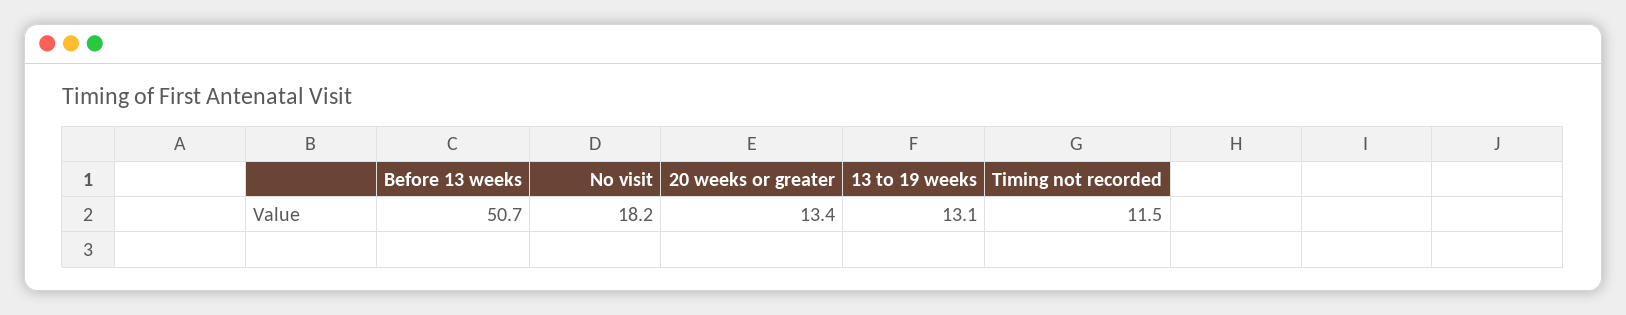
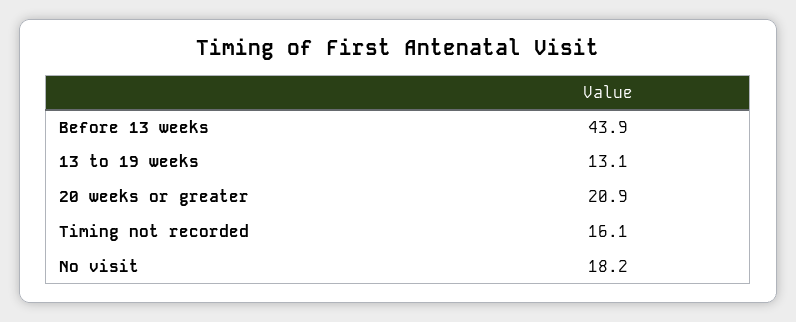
  {
-   "Before 13 weeks": 50.7,
+   "Before 13 weeks": 43.9,
    "No visit": 18.2,
-   "20 weeks or greater": 13.4,
+   "20 weeks or greater": 20.9,
    "13 to 19 weeks": 13.1,
-   "Timing not recorded": 11.5
+   "Timing not recorded": 16.1
  }

